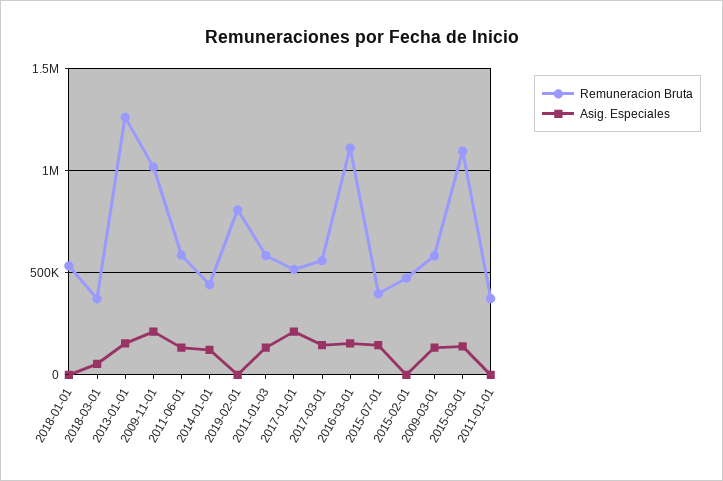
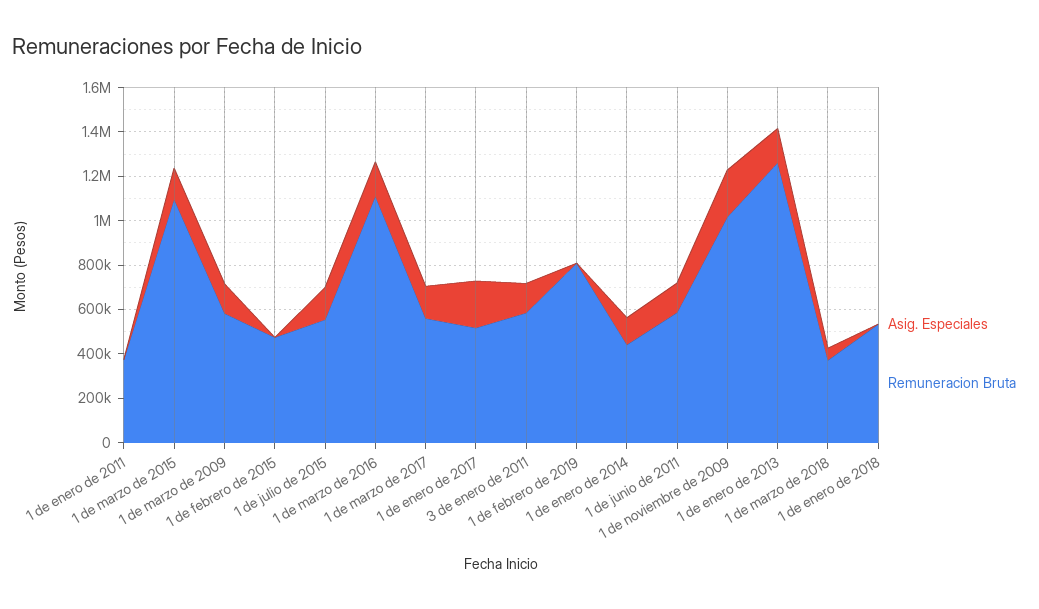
  {
    "Remuneracion Bruta": {
      "2018-01-01": 550000,
      "2018-03-01": 350000,
      "2013-01-01": 1250000,
      "2009-11-01": 1000000,
      "2011-06-01": 600000,
      "2014-01-01": 450000,
      "2019-02-01": 800000,
      "2011-01-03": 600000,
      "2017-01-01": 500000,
      "2017-03-01": 550000,
      "2016-03-01": 1100000,
-     "2015-07-01": 400000,
+     "2015-07-01": 550000,
      "2015-02-01": 450000,
      "2009-03-01": 600000,
      "2015-03-01": 1100000,
      "2011-01-01": 350000
    },
    "Asig. Especiales": {
      "2018-01-01": 0,
      "2018-03-01": 50000,
      "2013-01-01": 150000,
      "2009-11-01": 200000,
      "2011-06-01": 150000,
      "2014-01-01": 100000,
      "2019-02-01": 0,
      "2011-01-03": 150000,
      "2017-01-01": 200000,
      "2017-03-01": 150000,
      "2016-03-01": 150000,
      "2015-07-01": 150000,
      "2015-02-01": 0,
      "2009-03-01": 150000,
      "2015-03-01": 150000,
      "2011-01-01": 0
    }
  }

